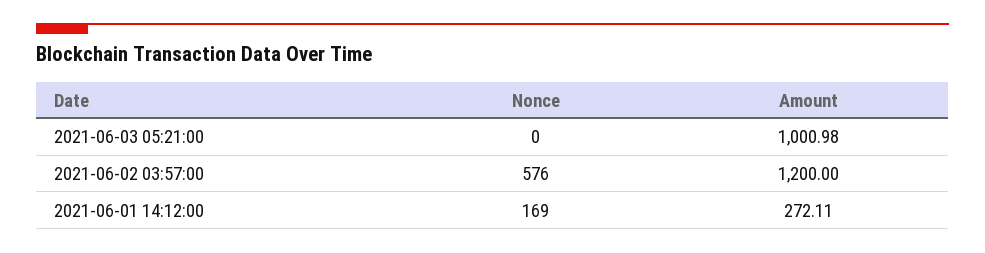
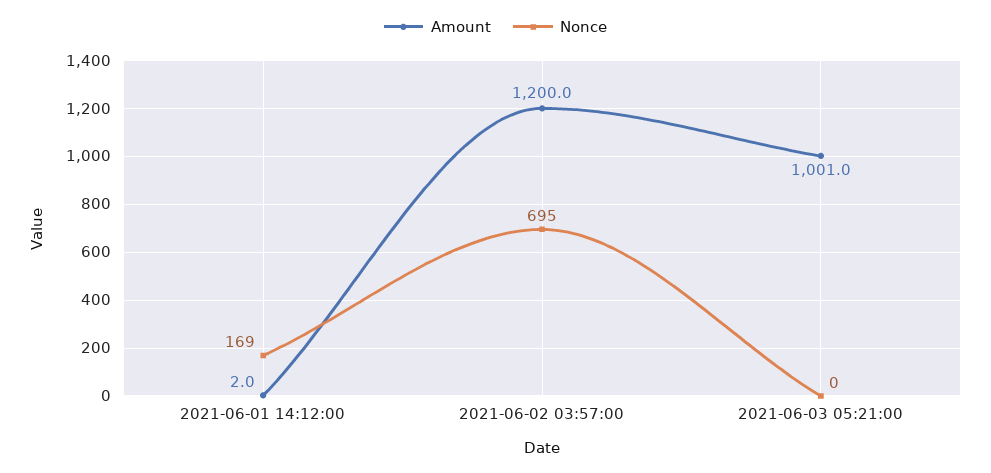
  {
    "Nonce": {
      "2021-06-03 05:21:00": 0,
-     "2021-06-02 03:57:00": 576,
+     "2021-06-02 03:57:00": 695,
      "2021-06-01 14:12:00": 169
    },
    "Amount": {
      "2021-06-03 05:21:00": 1000.98,
      "2021-06-02 03:57:00": 1200,
-     "2021-06-01 14:12:00": 272.11
+     "2021-06-01 14:12:00": 2
    }
  }

